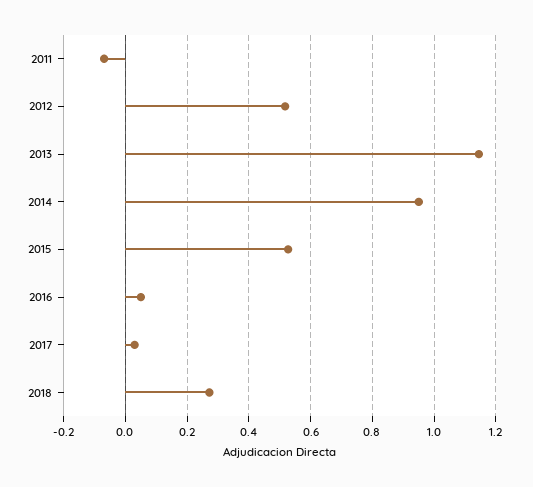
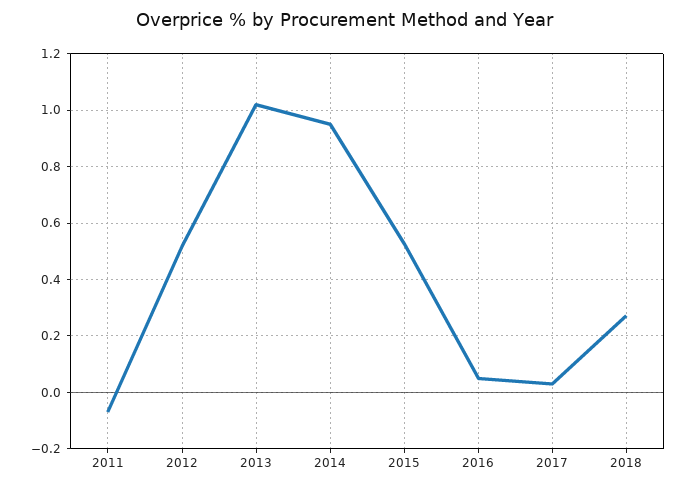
  {
    "2011": -0.06,
    "2012": 0.52,
-   "2013": 1.14,
+   "2013": 1.025,
    "2014": 0.96,
    "2015": 0.52,
    "2016": 0.06,
    "2017": 0.04,
    "2018": 0.28
  }

